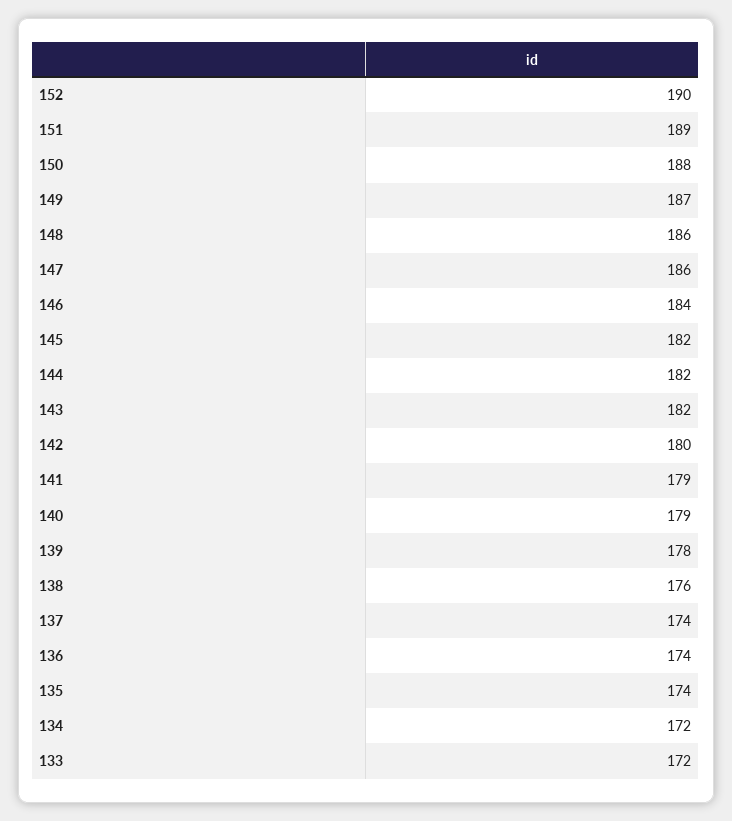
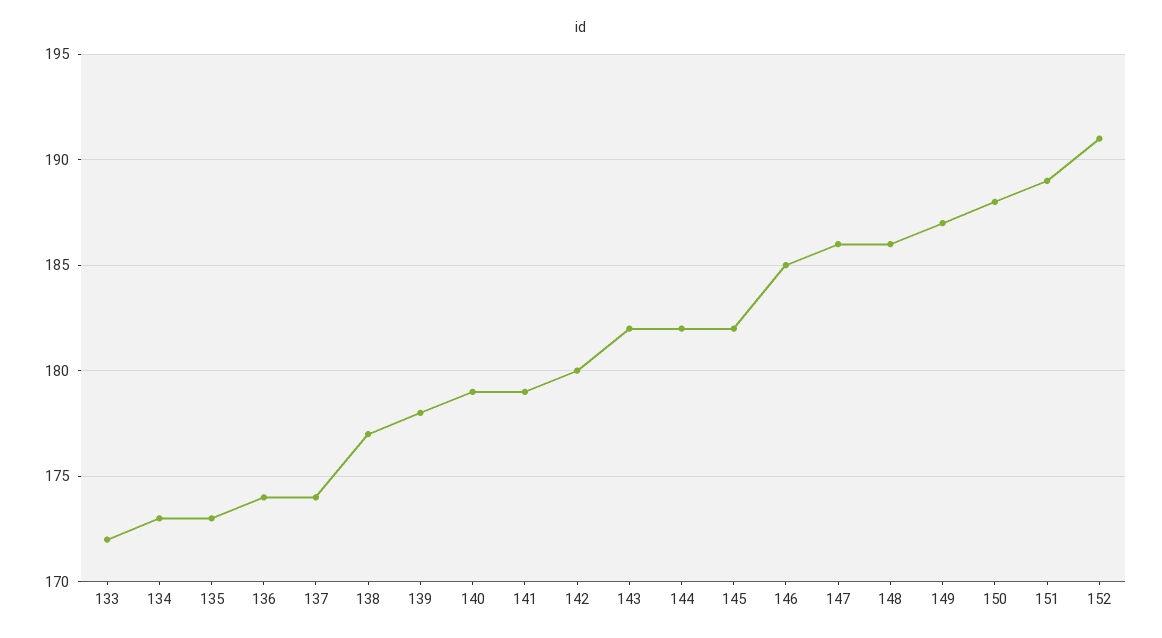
  {
-   "152": 190,
+   "152": 191,
    "151": 189,
    "150": 188,
    "149": 187,
    "148": 186,
    "147": 186,
-   "146": 184,
+   "146": 185,
    "145": 182,
    "144": 182,
    "143": 182,
    "142": 180,
    "141": 179,
    "140": 179,
    "139": 178,
-   "138": 176,
+   "138": 177,
    "137": 174,
    "136": 174,
-   "135": 174,
+   "135": 173,
-   "134": 172,
+   "134": 173,
    "133": 172
  }

